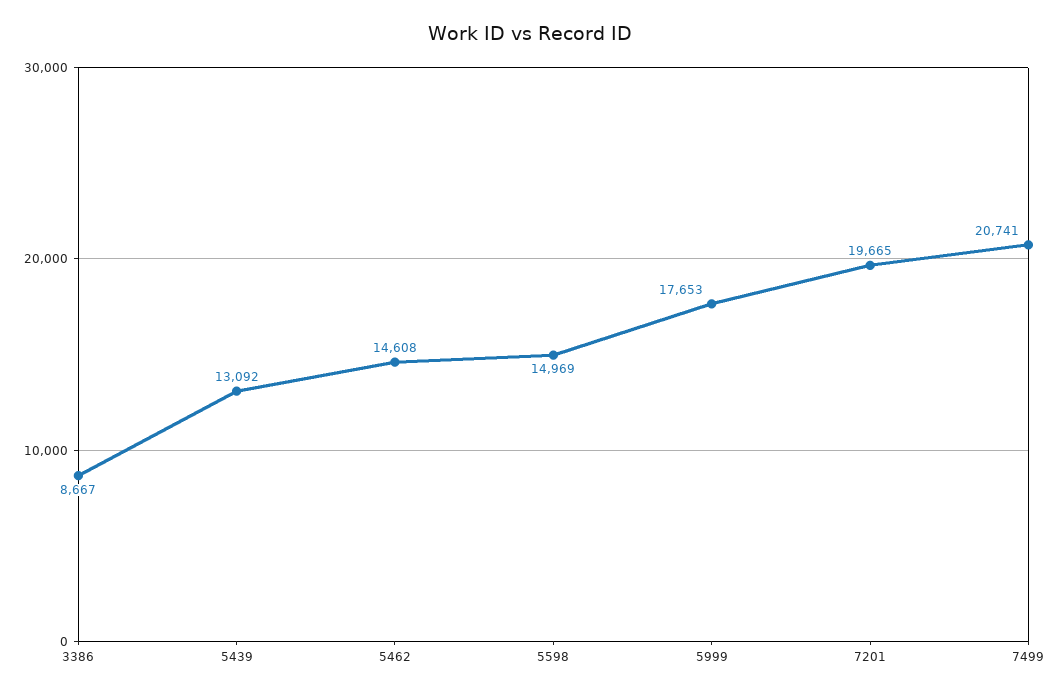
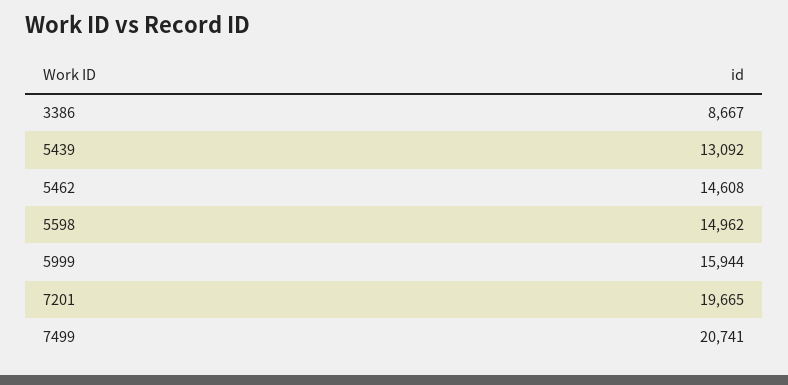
  {
    "3386": 8667,
    "5439": 13092,
    "5462": 14608,
-   "5598": 14969,
+   "5598": 14962,
-   "5999": 17653,
+   "5999": 15944,
    "7201": 19665,
    "7499": 20741
  }

